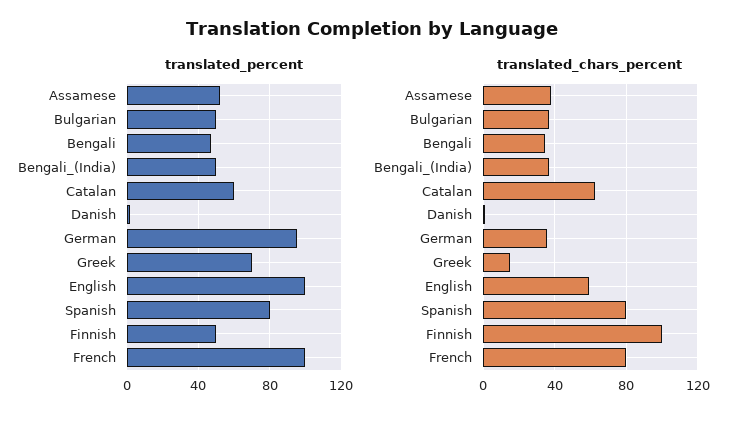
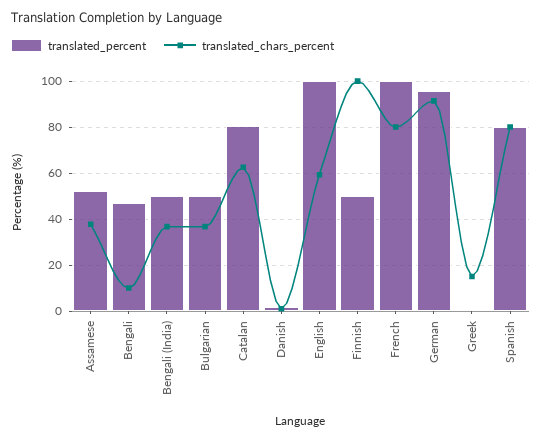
  {
    "translated_percent": {
      "Assamese": 50,
      "Bulgarian": 50,
      "Bengali": 45,
      "Bengali_(India)": 50,
-     "Catalan": 60,
+     "Catalan": 80,
      "Danish": 0,
      "German": 95,
-     "Greek": 70,
+     "Greek": 0,
      "English": 100,
      "Spanish": 80,
      "Finnish": 50,
      "French": 100
    },
    "translated_chars_percent": {
      "Assamese": 40,
      "Bulgarian": 35,
-     "Bengali": 35,
+     "Bengali": 10,
      "Bengali_(India)": 35,
      "Catalan": 65,
      "Danish": 0,
-     "German": 35,
+     "German": 90,
      "Greek": 15,
      "English": 60,
      "Spanish": 80,
      "Finnish": 100,
      "French": 80
    }
  }

